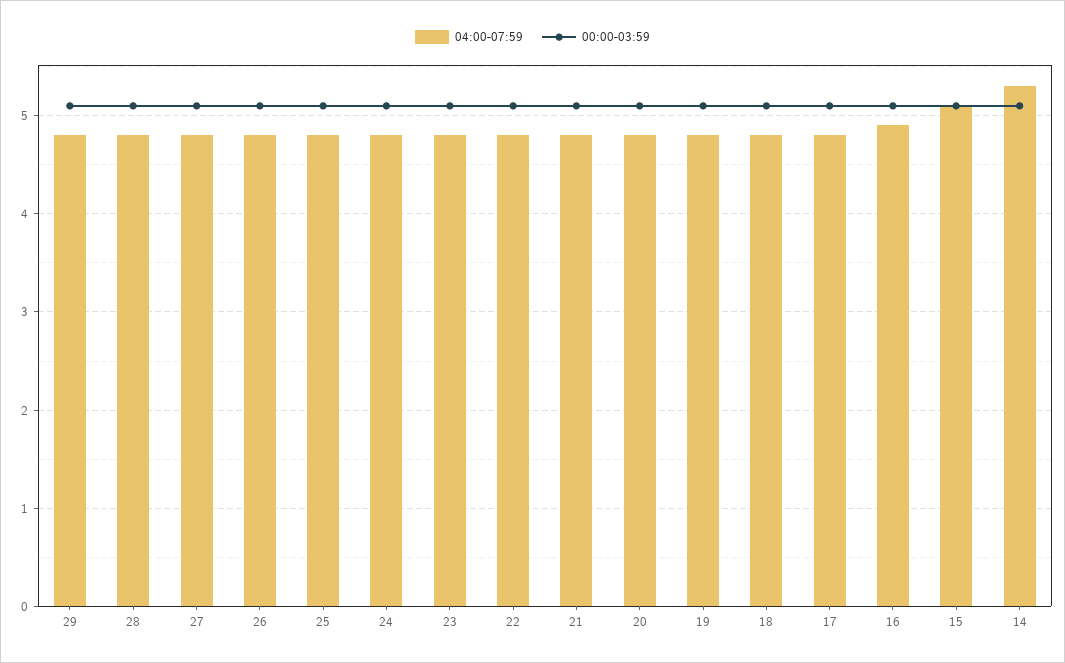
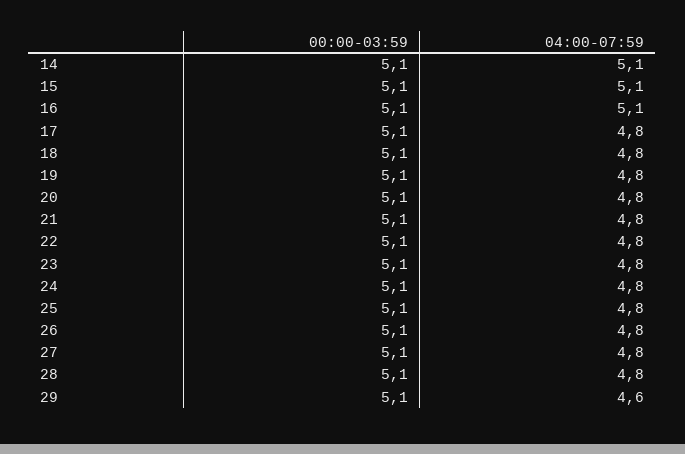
  {
    "04:00-07:59": {
-     "29": 4.8,
+     "29": 4.6,
      "28": 4.8,
      "27": 4.8,
      "26": 4.8,
      "25": 4.8,
      "24": 4.8,
      "23": 4.8,
      "22": 4.8,
      "21": 4.8,
      "20": 4.8,
      "19": 4.8,
      "18": 4.8,
      "17": 4.8,
-     "16": 4.9,
+     "16": 5.1,
      "15": 5.1,
-     "14": 5.3
+     "14": 5.1
    },
    "00:00-03:59": {
      "29": 5.1,
      "28": 5.1,
      "27": 5.1,
      "26": 5.1,
      "25": 5.1,
      "24": 5.1,
      "23": 5.1,
      "22": 5.1,
      "21": 5.1,
      "20": 5.1,
      "19": 5.1,
      "18": 5.1,
      "17": 5.1,
      "16": 5.1,
      "15": 5.1,
      "14": 5.1
    }
  }

